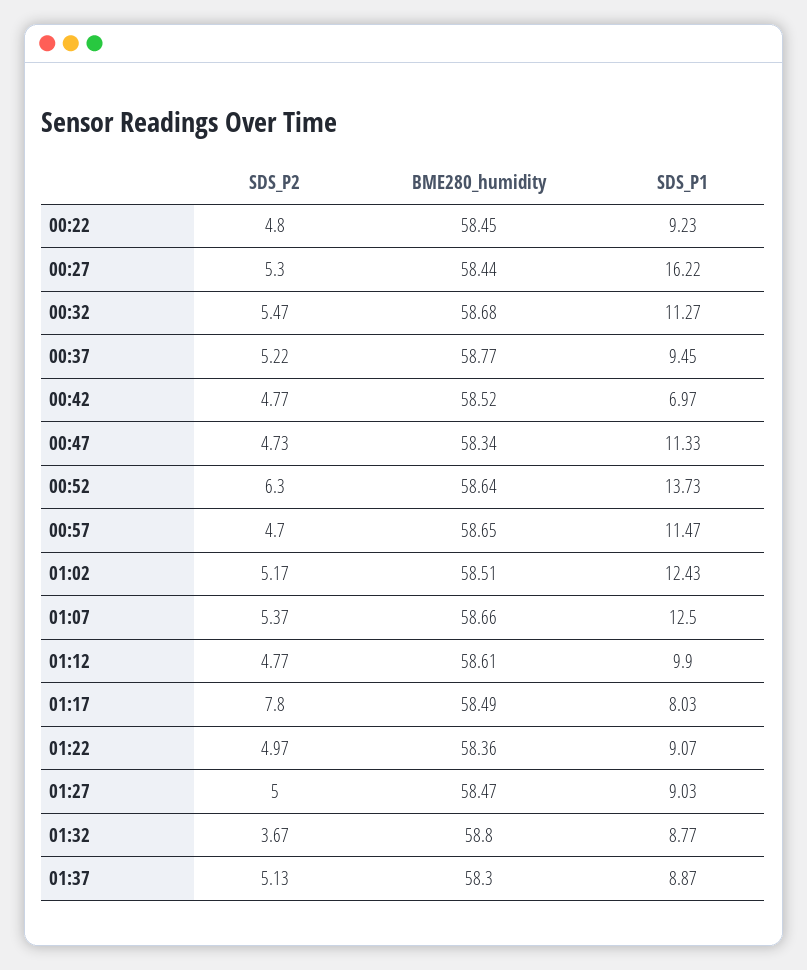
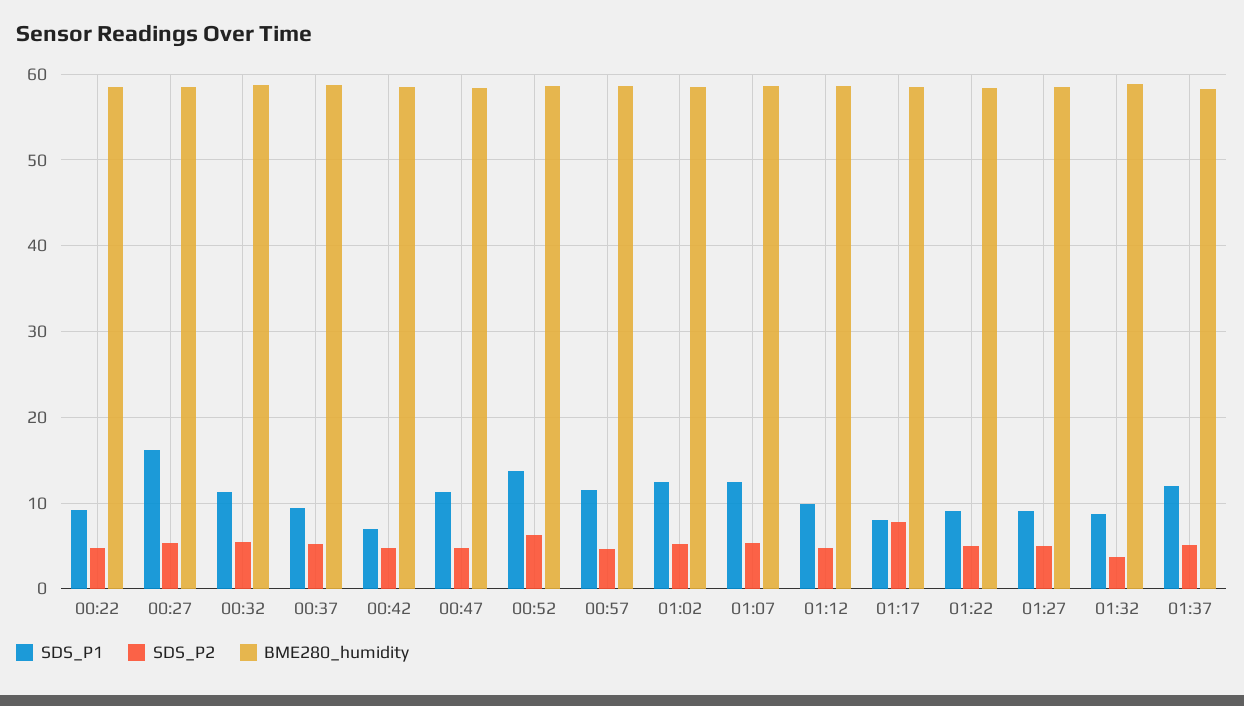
  {
    "SDS_P2": {
      "00:22": 4.8,
      "00:27": 5.3,
      "00:32": 5.47,
      "00:37": 5.22,
      "00:42": 4.77,
      "00:47": 4.73,
      "00:52": 6.3,
      "00:57": 4.7,
      "01:02": 5.17,
      "01:07": 5.37,
      "01:12": 4.77,
      "01:17": 7.8,
      "01:22": 4.97,
      "01:27": 5,
      "01:32": 3.67,
      "01:37": 5.13
    },
    "BME280_humidity": {
      "00:22": 58.45,
      "00:27": 58.44,
      "00:32": 58.68,
      "00:37": 58.77,
      "00:42": 58.52,
      "00:47": 58.34,
      "00:52": 58.64,
      "00:57": 58.65,
      "01:02": 58.51,
      "01:07": 58.66,
      "01:12": 58.61,
      "01:17": 58.49,
      "01:22": 58.36,
      "01:27": 58.47,
      "01:32": 58.8,
      "01:37": 58.3
    },
    "SDS_P1": {
      "00:22": 9.23,
      "00:27": 16.22,
      "00:32": 11.27,
      "00:37": 9.45,
      "00:42": 6.97,
      "00:47": 11.33,
      "00:52": 13.73,
      "00:57": 11.47,
      "01:02": 12.43,
      "01:07": 12.5,
      "01:12": 9.9,
      "01:17": 8.03,
      "01:22": 9.07,
      "01:27": 9.03,
      "01:32": 8.77,
-     "01:37": 8.87
+     "01:37": 12
    }
  }

